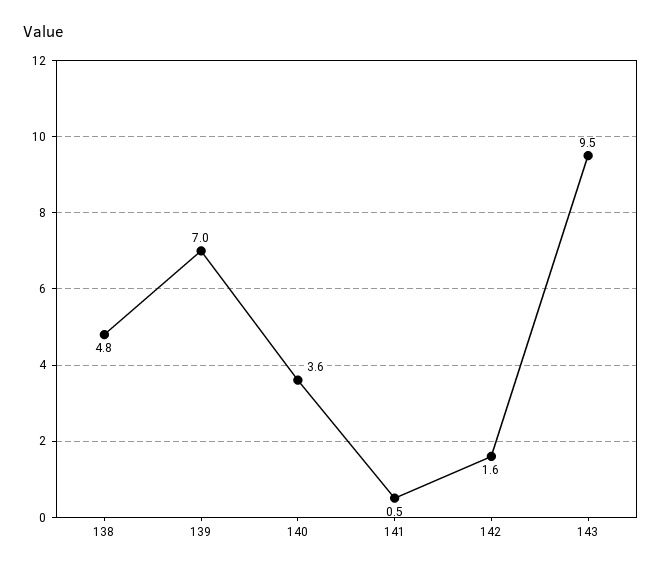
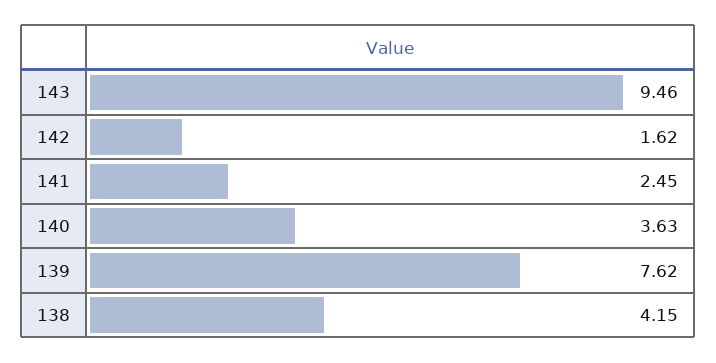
  {
-   "138": 4.8,
+   "138": 4.15,
-   "139": 7,
+   "139": 7.62,
    "140": 3.63,
-   "141": 0.5,
+   "141": 2.45,
    "142": 1.62,
    "143": 9.46
  }

